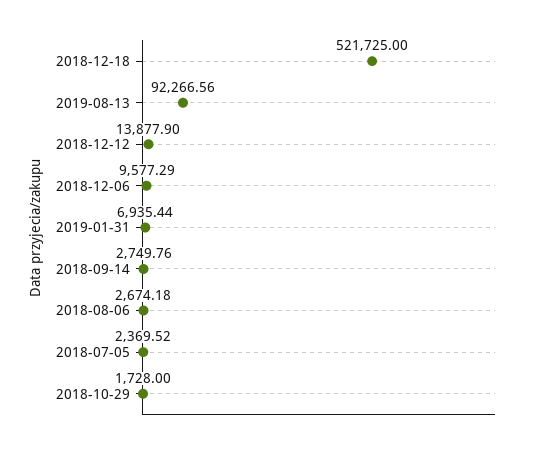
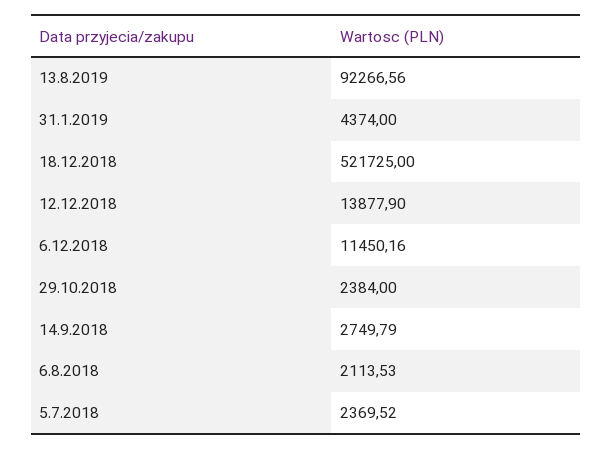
  {
    "2018-12-18": 521725,
    "2019-08-13": 92266.56,
    "2018-12-12": 13877.9,
-   "2018-12-06": 9577.29,
+   "2018-12-06": 11450.16,
-   "2019-01-31": 6935.44,
+   "2019-01-31": 4374,
-   "2018-09-14": 2749.76,
+   "2018-09-14": 2749.79,
-   "2018-08-06": 2674.18,
+   "2018-08-06": 2113.53,
    "2018-07-05": 2369.52,
-   "2018-10-29": 1728
+   "2018-10-29": 2384
  }

